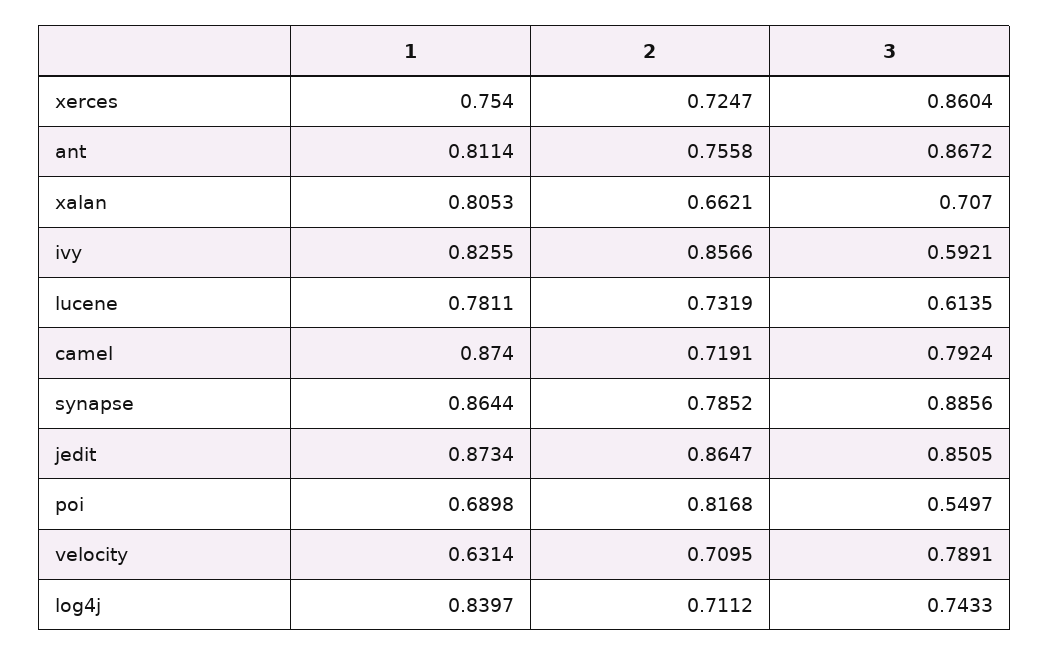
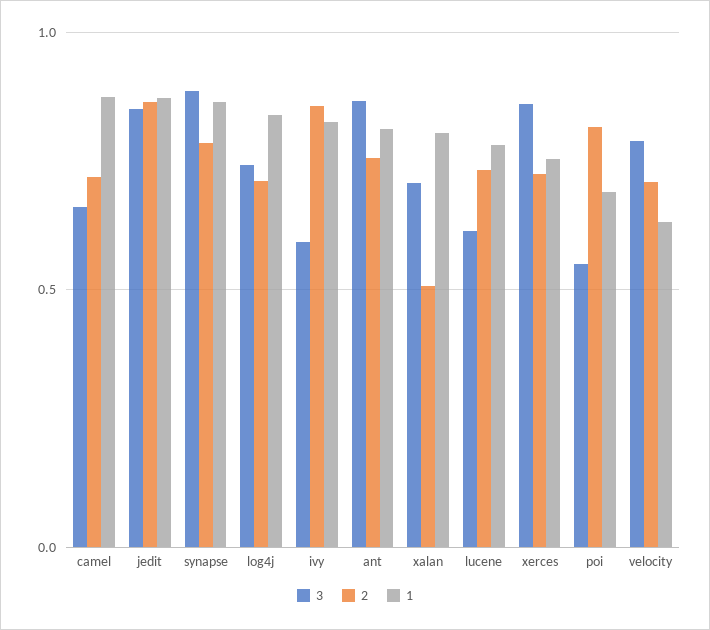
  {
    "1": {
      "xerces": 0.754,
      "ant": 0.8114,
      "xalan": 0.8053,
      "ivy": 0.8255,
      "lucene": 0.7811,
      "camel": 0.874,
      "synapse": 0.8644,
      "jedit": 0.8734,
      "poi": 0.6898,
      "velocity": 0.6314,
      "log4j": 0.8397
    },
    "2": {
      "xerces": 0.7247,
      "ant": 0.7558,
-     "xalan": 0.6621,
+     "xalan": 0.5,
      "ivy": 0.8566,
      "lucene": 0.7319,
      "camel": 0.7191,
      "synapse": 0.7852,
      "jedit": 0.8647,
      "poi": 0.8168,
      "velocity": 0.7095,
      "log4j": 0.7112
    },
    "3": {
      "xerces": 0.8604,
      "ant": 0.8672,
      "xalan": 0.707,
      "ivy": 0.5921,
      "lucene": 0.6135,
-     "camel": 0.7924,
+     "camel": 0.65,
      "synapse": 0.8856,
      "jedit": 0.8505,
      "poi": 0.5497,
      "velocity": 0.7891,
      "log4j": 0.7433
    }
  }

